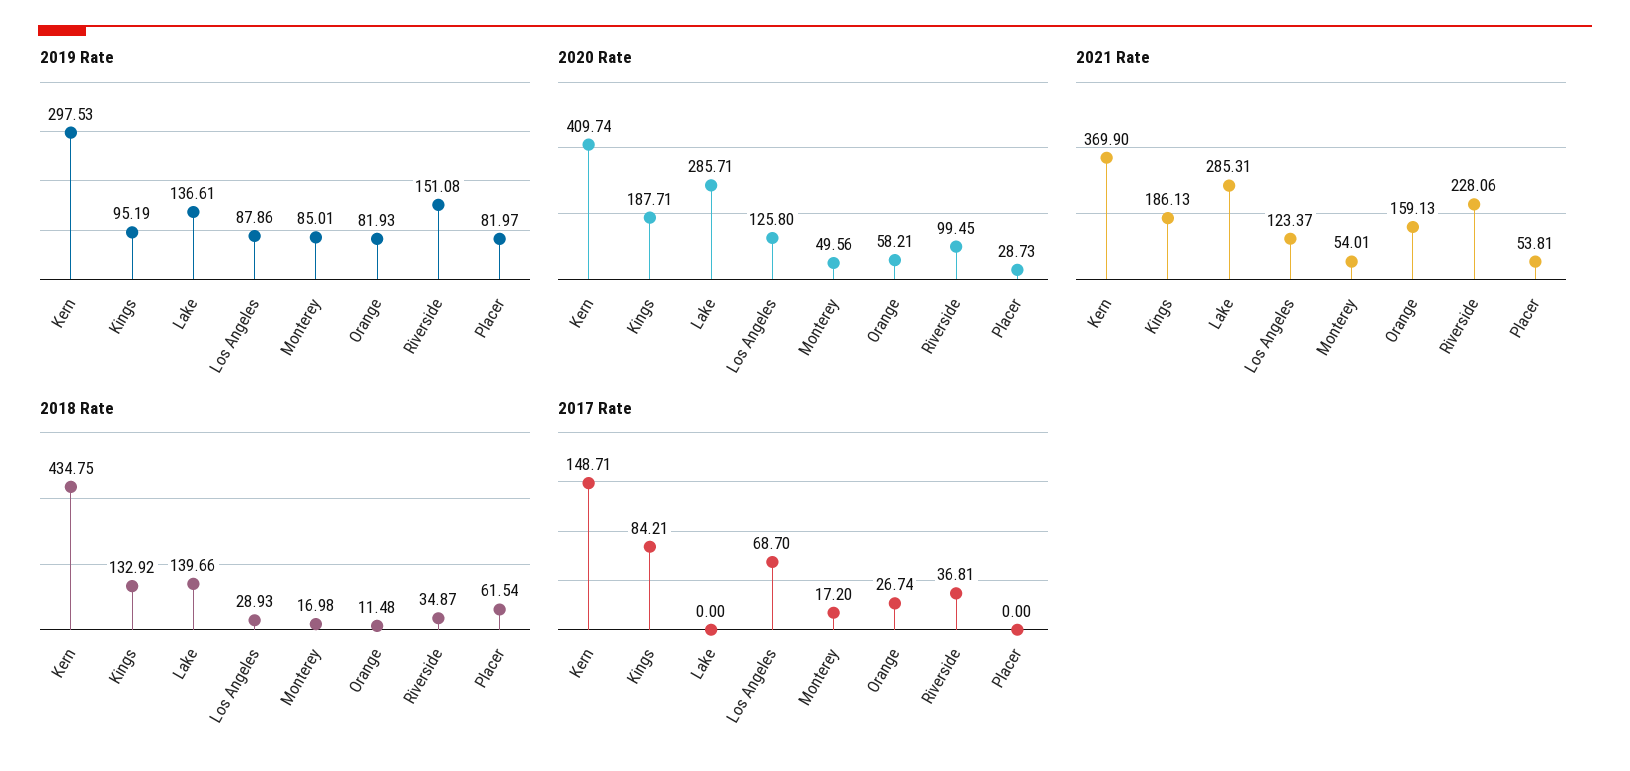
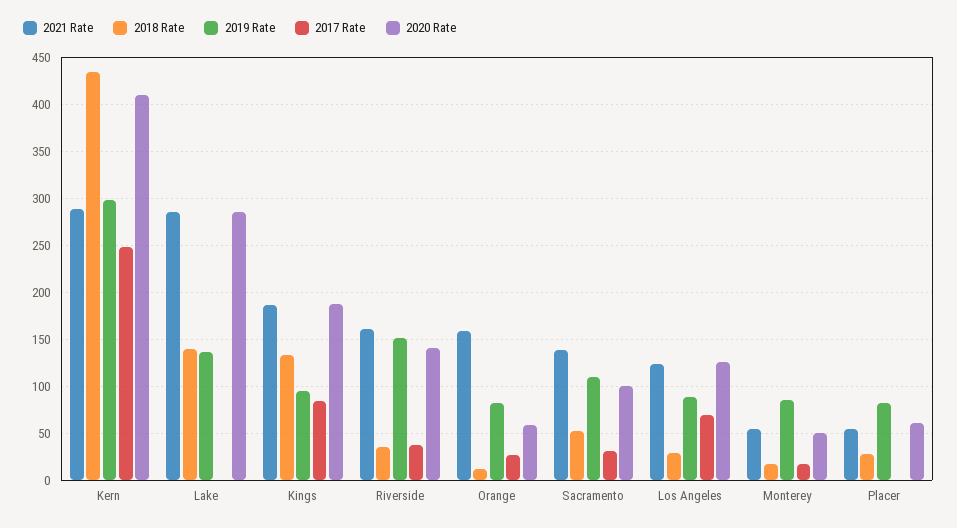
  {
    "2019 Rate": {
      "Kern": 297.53,
      "Kings": 95.19,
      "Lake": 136.61,
      "Los Angeles": 87.86,
      "Monterey": 85.01,
      "Orange": 81.93,
      "Riverside": 151.08,
-     "Placer": 81.97
+     "Placer": 81.97,
+     "Sacramento": 110
    },
    "2020 Rate": {
      "Kern": 409.74,
      "Kings": 187.71,
      "Lake": 285.71,
      "Los Angeles": 125.8,
      "Monterey": 49.56,
      "Orange": 58.21,
-     "Riverside": 99.45,
+     "Riverside": 140,
-     "Placer": 28.73
+     "Placer": 60,
+     "Sacramento": 100
    },
    "2021 Rate": {
-     "Kern": 369.9,
+     "Kern": 290,
      "Kings": 186.13,
      "Lake": 285.31,
      "Los Angeles": 123.37,
      "Monterey": 54.01,
      "Orange": 159.13,
-     "Riverside": 228.06,
+     "Riverside": 160,
-     "Placer": 53.81
+     "Placer": 53.81,
+     "Sacramento": 140
    },
    "2018 Rate": {
      "Kern": 434.75,
      "Kings": 132.92,
      "Lake": 139.66,
      "Los Angeles": 28.93,
      "Monterey": 16.98,
      "Orange": 11.48,
      "Riverside": 34.87,
-     "Placer": 61.54
+     "Placer": 30,
+     "Sacramento": 50
    },
    "2017 Rate": {
-     "Kern": 148.71,
+     "Kern": 250,
      "Kings": 84.21,
      "Lake": 0,
      "Los Angeles": 68.7,
      "Monterey": 17.2,
      "Orange": 26.74,
      "Riverside": 36.81,
-     "Placer": 0
+     "Placer": 0,
+     "Sacramento": 30
    }
  }

